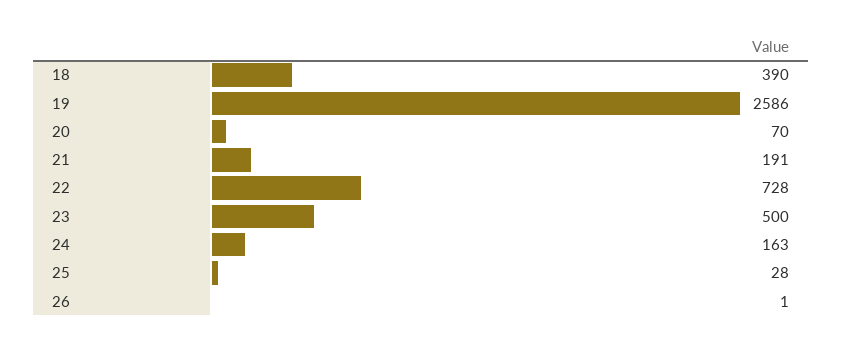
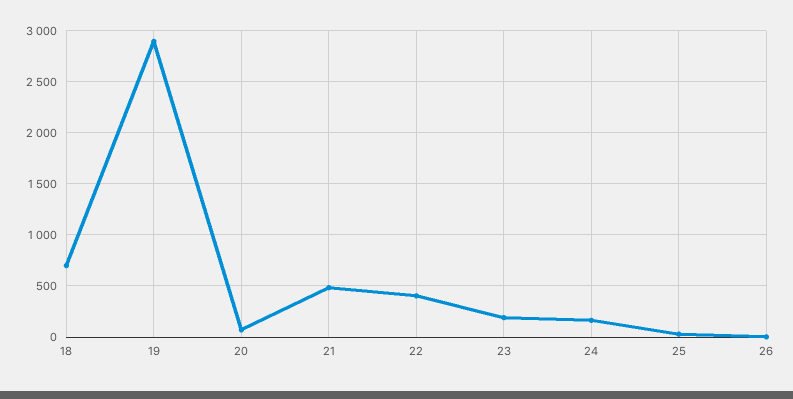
  {
-   "18": 390,
+   "18": 700,
-   "19": 2586,
+   "19": 2900,
    "20": 70,
-   "21": 191,
+   "21": 500,
-   "22": 728,
+   "22": 400,
-   "23": 500,
+   "23": 200,
    "24": 163,
    "25": 28,
    "26": 1
  }

